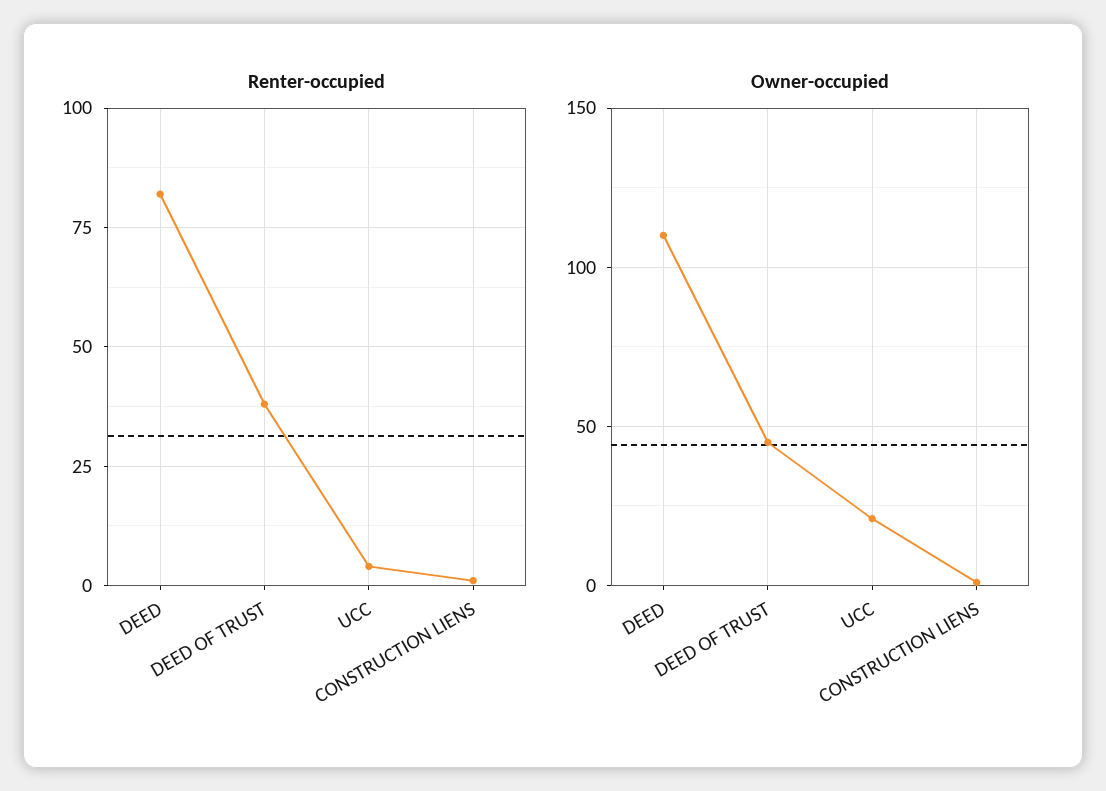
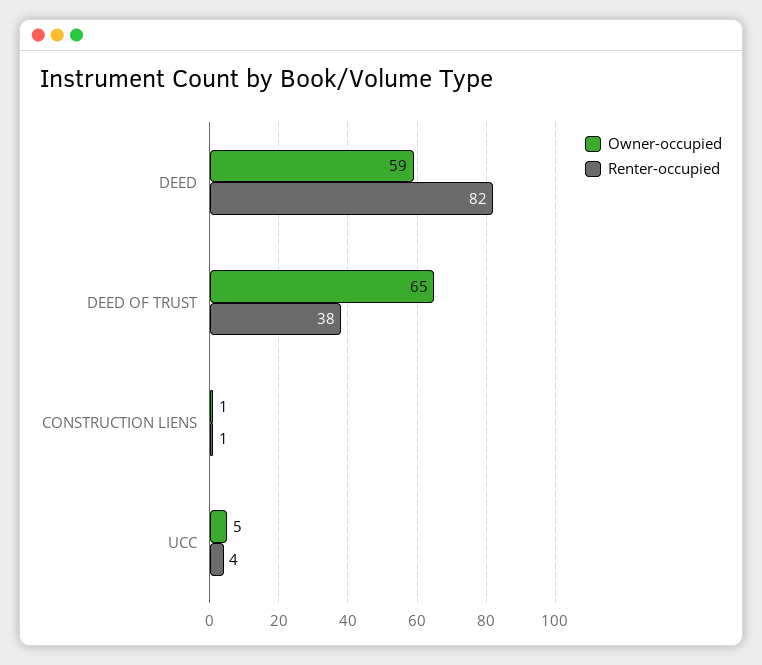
  {
    "Renter-occupied": {
      "DEED": 82,
      "DEED OF TRUST": 38,
      "UCC": 4,
      "CONSTRUCTION LIENS": 1
    },
    "Owner-occupied": {
-     "DEED": 110,
+     "DEED": 59,
-     "DEED OF TRUST": 45,
+     "DEED OF TRUST": 65,
-     "UCC": 20,
+     "UCC": 5,
      "CONSTRUCTION LIENS": 1
    }
  }

